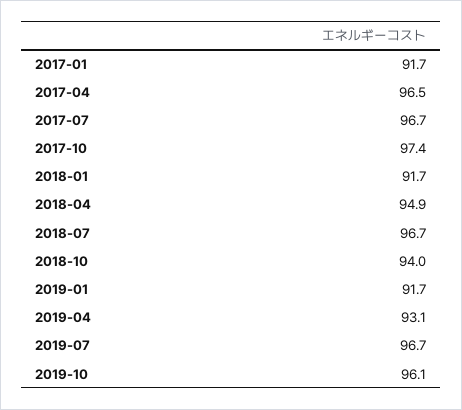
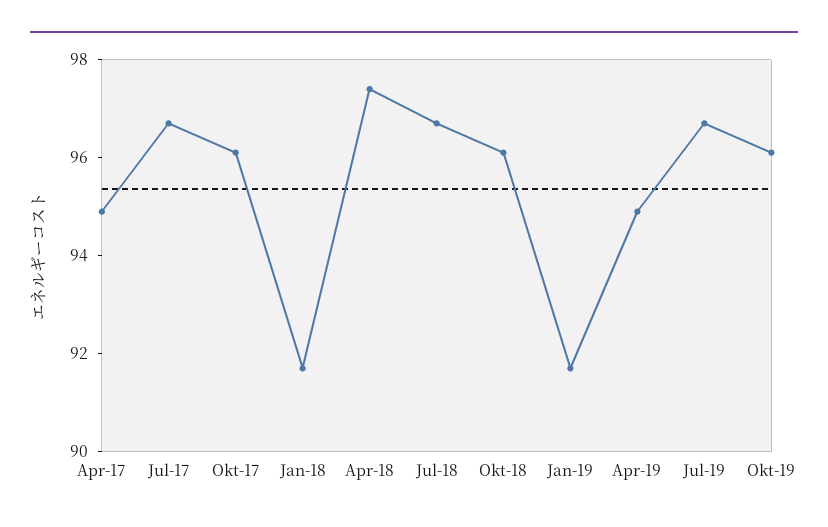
  {
-   "2017-01": 91.7,
-   "2017-04": 96.5,
+   "2017-04": 95,
    "2017-07": 96.7,
-   "2017-10": 97.4,
+   "2017-10": 96,
    "2018-01": 91.7,
-   "2018-04": 94.9,
+   "2018-04": 97.5,
    "2018-07": 96.7,
-   "2018-10": 94,
+   "2018-10": 96,
    "2019-01": 91.7,
-   "2019-04": 93.1,
+   "2019-04": 95,
    "2019-07": 96.7,
    "2019-10": 96.1
  }

